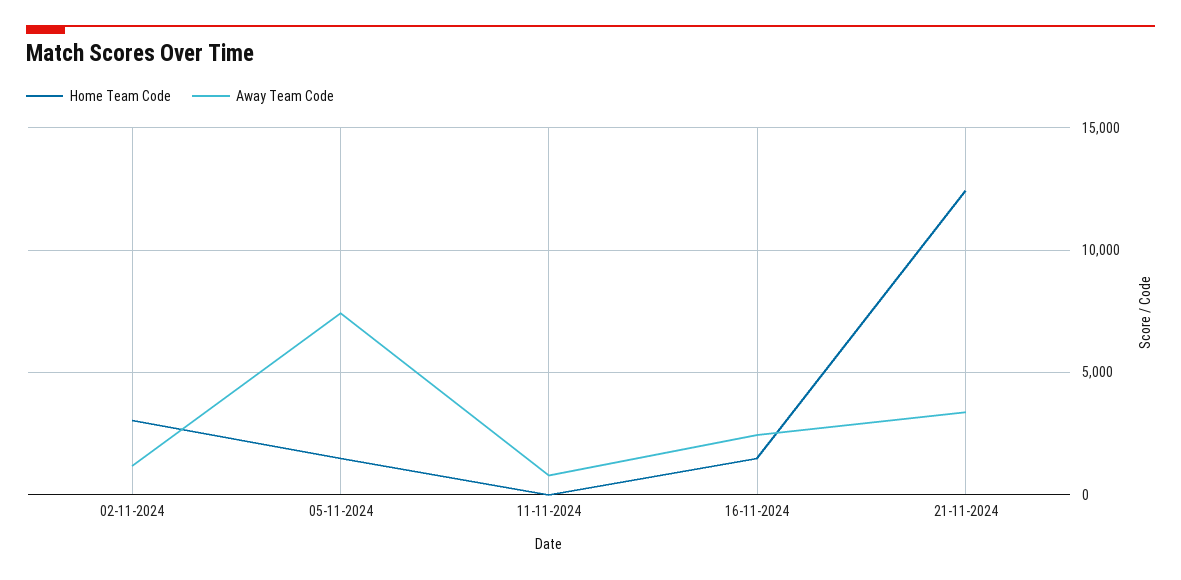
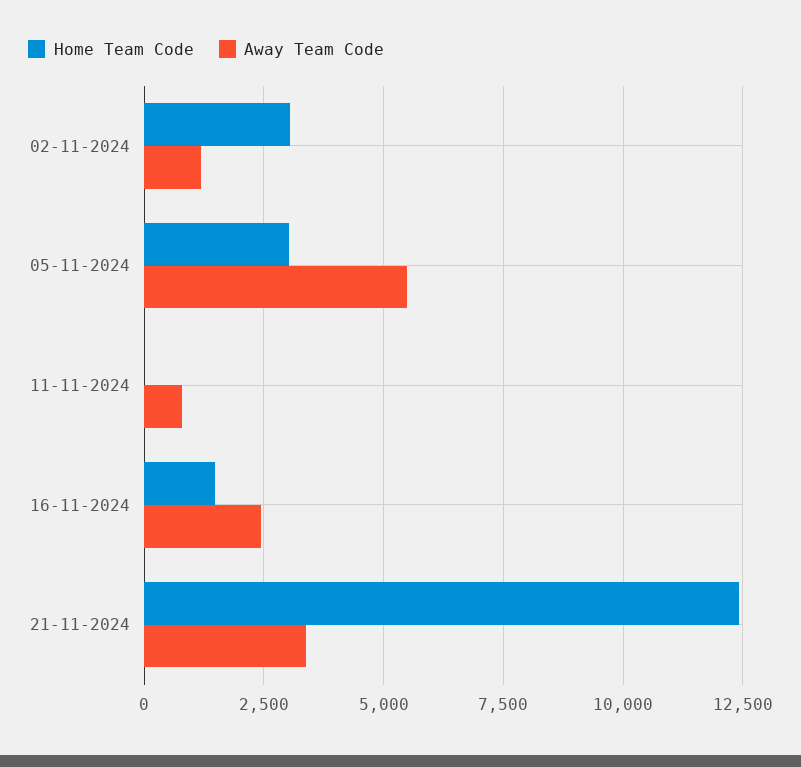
  {
    "Home Team Code": {
      "02-11-2024": 3000,
-     "05-11-2024": 1500,
+     "05-11-2024": 3000,
      "11-11-2024": 0,
      "16-11-2024": 1500,
      "21-11-2024": 12500
    },
    "Away Team Code": {
      "02-11-2024": 1250,
-     "05-11-2024": 7500,
+     "05-11-2024": 5500,
      "11-11-2024": 750,
      "16-11-2024": 2500,
      "21-11-2024": 3500
    }
  }

